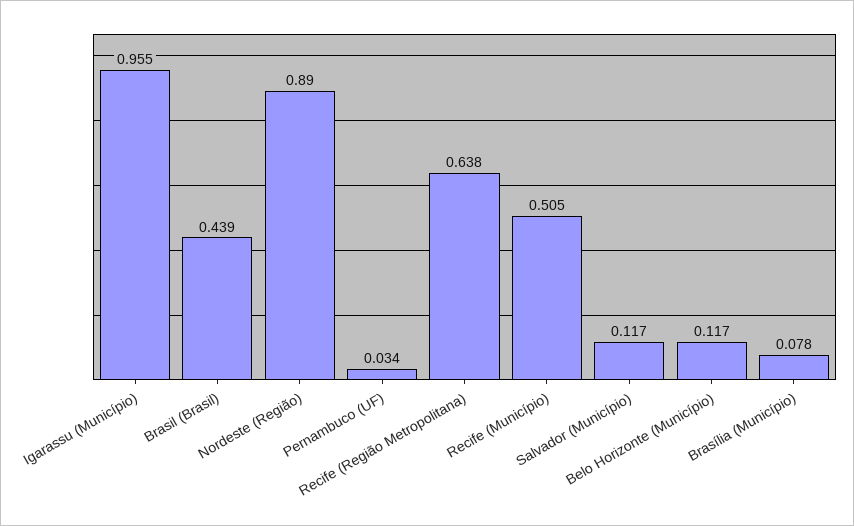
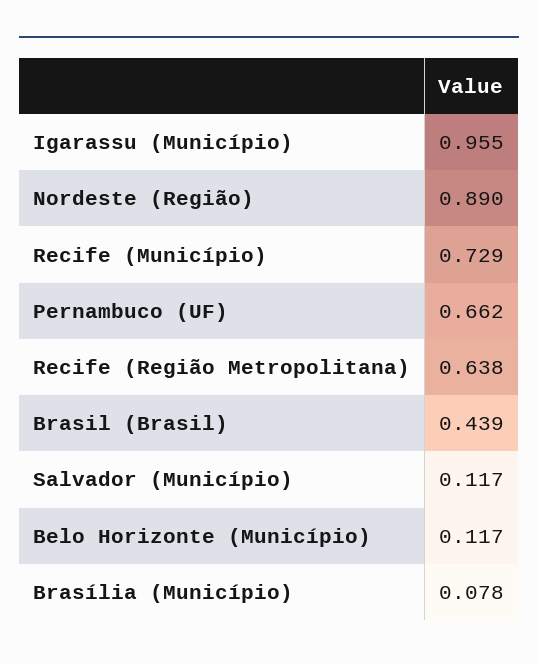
  {
    "Igarassu (Município)": 0.955,
    "Brasil (Brasil)": 0.439,
    "Nordeste (Região)": 0.89,
-   "Pernambuco (UF)": 0.034,
+   "Pernambuco (UF)": 0.662,
    "Recife (Região Metropolitana)": 0.638,
-   "Recife (Município)": 0.505,
+   "Recife (Município)": 0.729,
    "Salvador (Município)": 0.117,
    "Belo Horizonte (Município)": 0.117,
    "Brasília (Município)": 0.078
  }

